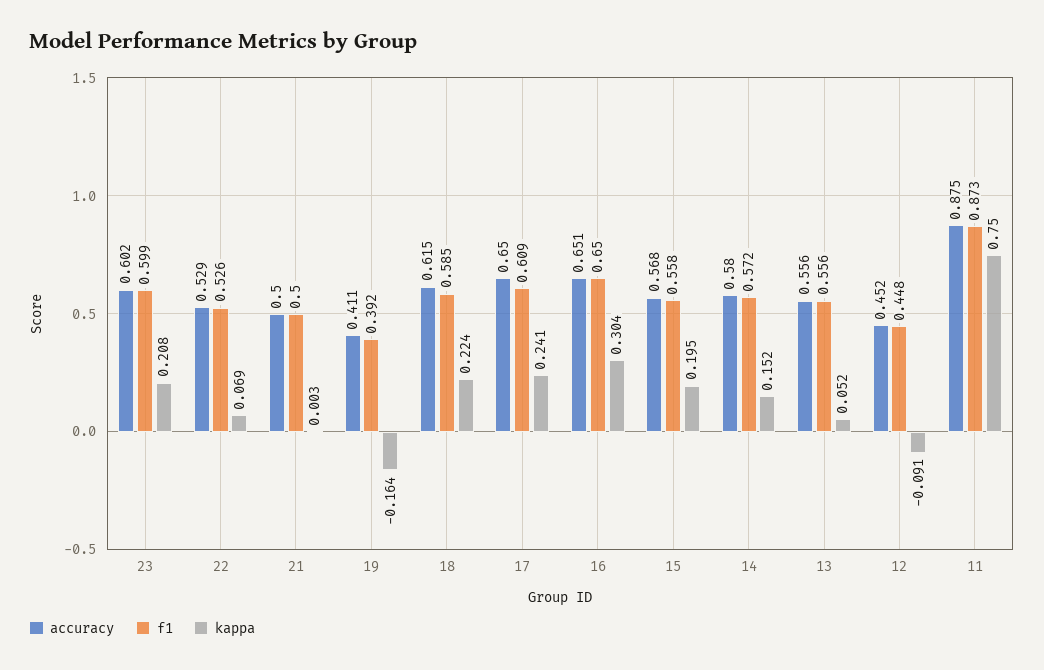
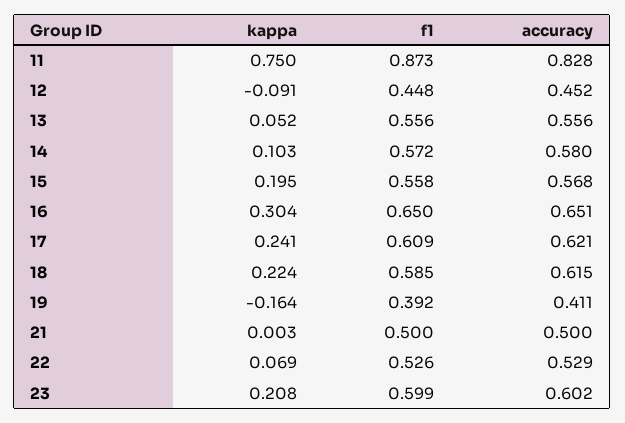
  {
    "accuracy": {
      "23": 0.602,
      "22": 0.529,
      "21": 0.5,
      "19": 0.411,
      "18": 0.615,
-     "17": 0.65,
+     "17": 0.621,
      "16": 0.651,
      "15": 0.568,
      "14": 0.58,
      "13": 0.556,
      "12": 0.452,
-     "11": 0.875
+     "11": 0.828
    },
    "f1": {
      "23": 0.599,
      "22": 0.526,
      "21": 0.5,
      "19": 0.392,
      "18": 0.585,
      "17": 0.609,
      "16": 0.65,
      "15": 0.558,
      "14": 0.572,
      "13": 0.556,
      "12": 0.448,
      "11": 0.873
    },
    "kappa": {
      "23": 0.208,
      "22": 0.069,
      "21": 0.003,
      "19": -0.164,
      "18": 0.224,
      "17": 0.241,
      "16": 0.304,
      "15": 0.195,
-     "14": 0.152,
+     "14": 0.103,
      "13": 0.052,
      "12": -0.091,
      "11": 0.75
    }
  }

